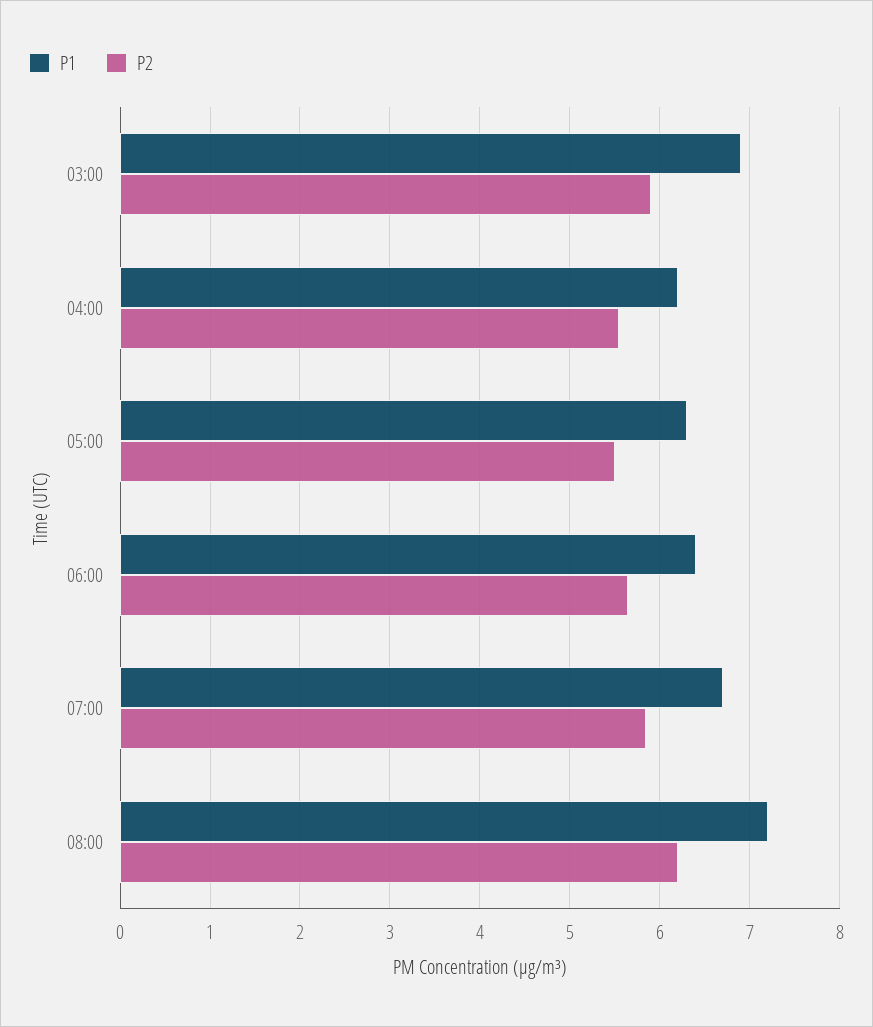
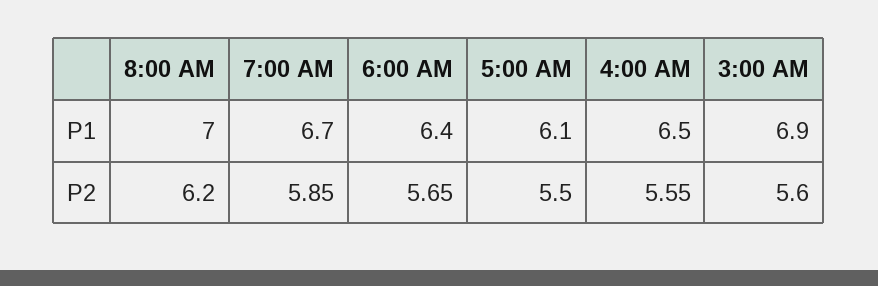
  {
    "P1": {
      "03:00": 6.9,
-     "04:00": 6.2,
+     "04:00": 6.5,
-     "05:00": 6.3,
+     "05:00": 6.1,
      "06:00": 6.4,
      "07:00": 6.7,
-     "08:00": 7.2
+     "08:00": 7
    },
    "P2": {
-     "03:00": 5.9,
+     "03:00": 5.6,
      "04:00": 5.55,
      "05:00": 5.5,
      "06:00": 5.65,
      "07:00": 5.85,
      "08:00": 6.2
    }
  }

